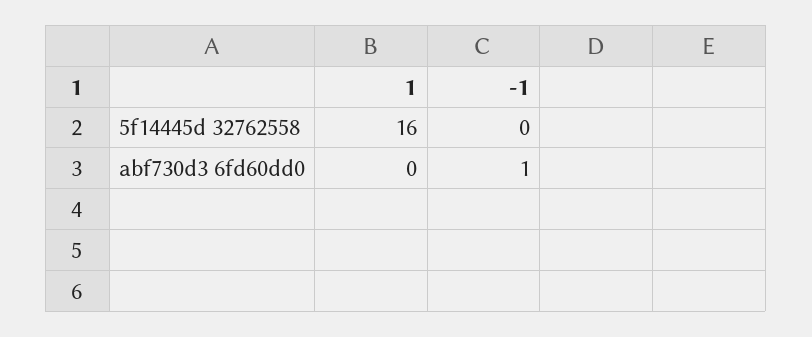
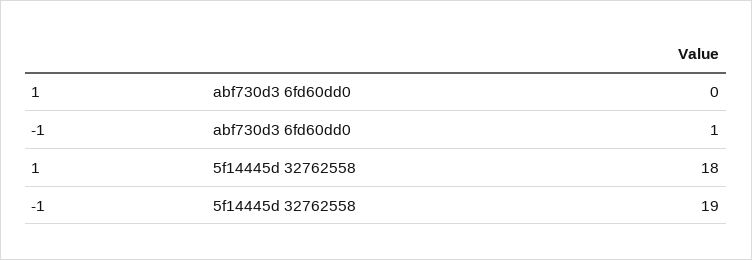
  {
    "1": {
-     "5f14445d 32762558": 16,
+     "5f14445d 32762558": 18,
      "abf730d3 6fd60dd0": 0
    },
    "-1": {
-     "5f14445d 32762558": 0,
+     "5f14445d 32762558": 19,
      "abf730d3 6fd60dd0": 1
    }
  }

